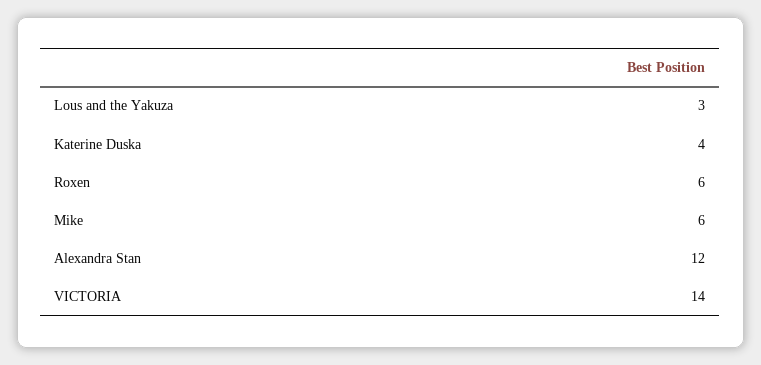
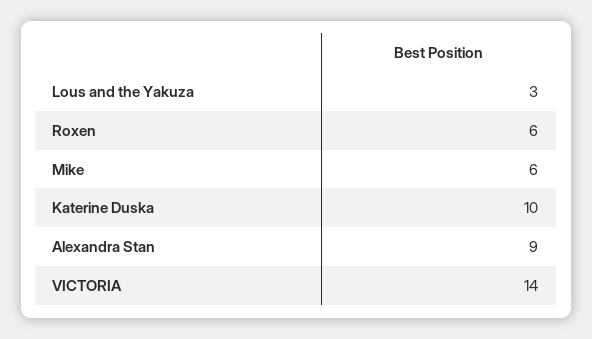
  {
    "Lous and the Yakuza": 3,
-   "Katerine Duska": 4,
+   "Katerine Duska": 10,
    "Roxen": 6,
    "Mike": 6,
-   "Alexandra Stan": 12,
+   "Alexandra Stan": 9,
    "VICTORIA": 14
  }

